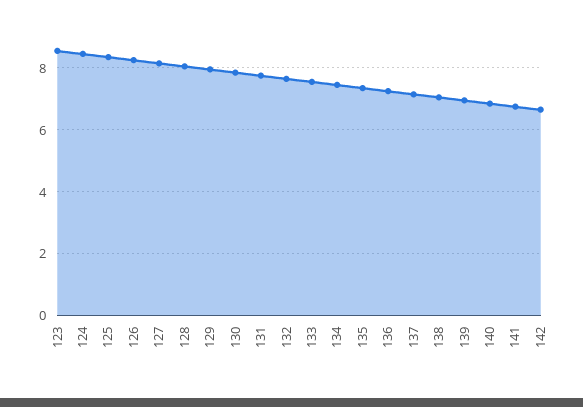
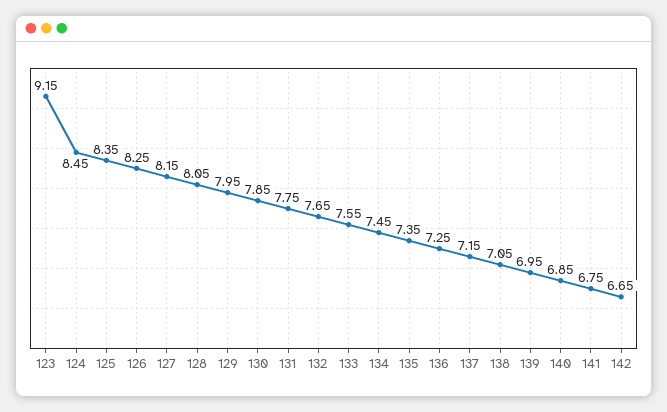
  {
-   "123": 8.6,
+   "123": 9.15,
    "124": 8.45,
    "125": 8.35,
    "126": 8.25,
    "127": 8.15,
    "128": 8.05,
    "129": 7.95,
    "130": 7.85,
    "131": 7.75,
    "132": 7.65,
    "133": 7.55,
    "134": 7.45,
    "135": 7.35,
    "136": 7.25,
    "137": 7.15,
    "138": 7.05,
    "139": 6.95,
    "140": 6.85,
    "141": 6.75,
    "142": 6.65
  }

